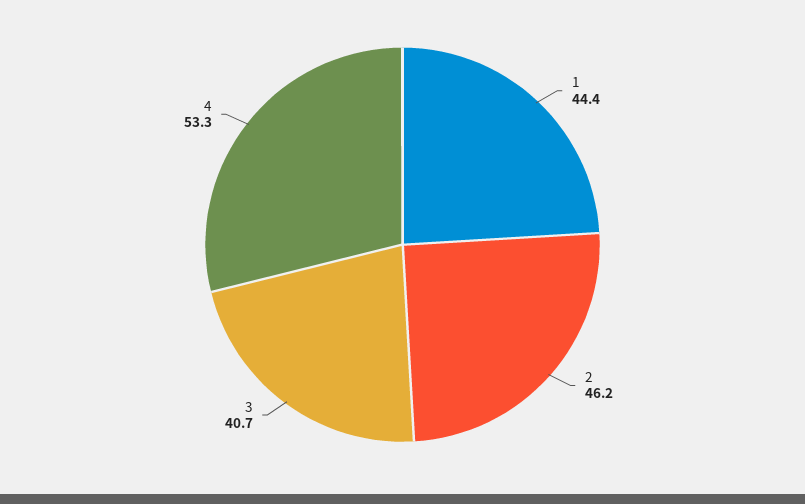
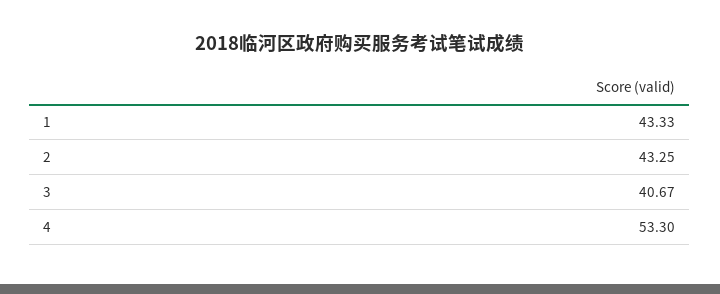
  {
-   "1": 44.4,
+   "1": 43.33,
-   "2": 46.2,
+   "2": 43.25,
    "3": 40.67,
    "4": 53.3
  }

